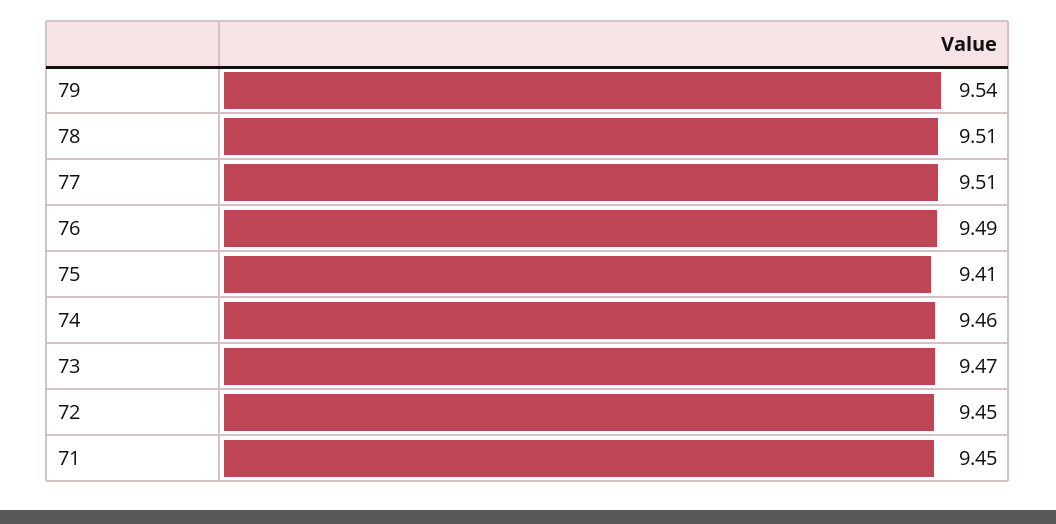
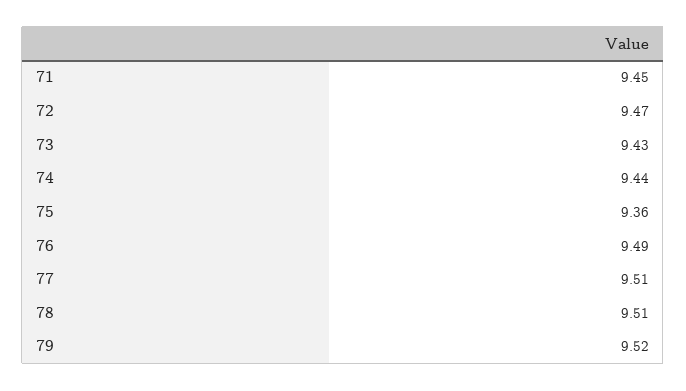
  {
-   "79": 9.54,
+   "79": 9.52,
    "78": 9.51,
    "77": 9.51,
    "76": 9.49,
-   "75": 9.41,
+   "75": 9.36,
-   "74": 9.46,
+   "74": 9.44,
-   "73": 9.47,
+   "73": 9.43,
-   "72": 9.45,
+   "72": 9.47,
    "71": 9.45
  }

